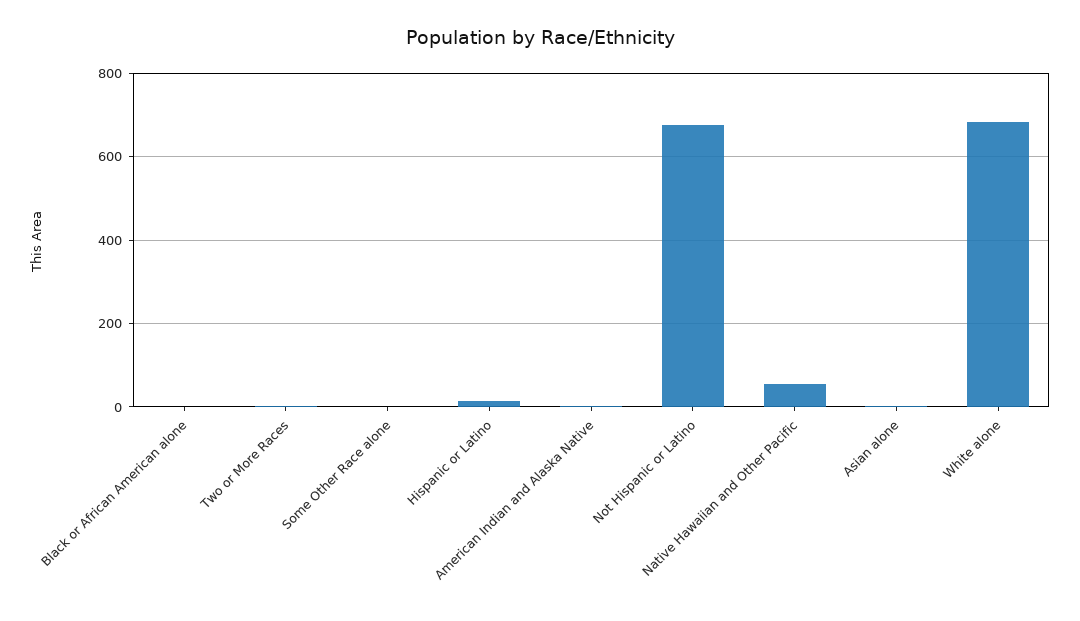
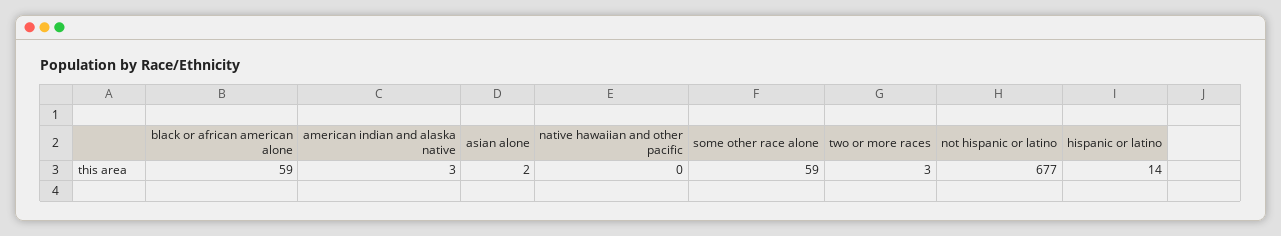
  {
-   "Black or African American alone": 0,
+   "Black or African American alone": 59,
    "Two or More Races": 3,
-   "Some Other Race alone": 0,
+   "Some Other Race alone": 59,
    "Hispanic or Latino": 14,
    "American Indian and Alaska Native": 3,
    "Not Hispanic or Latino": 677,
-   "Native Hawaiian and Other Pacific": 60,
+   "Native Hawaiian and Other Pacific": 0,
-   "Asian alone": 2,
+   "Asian alone": 2
-   "White alone": 680
  }

